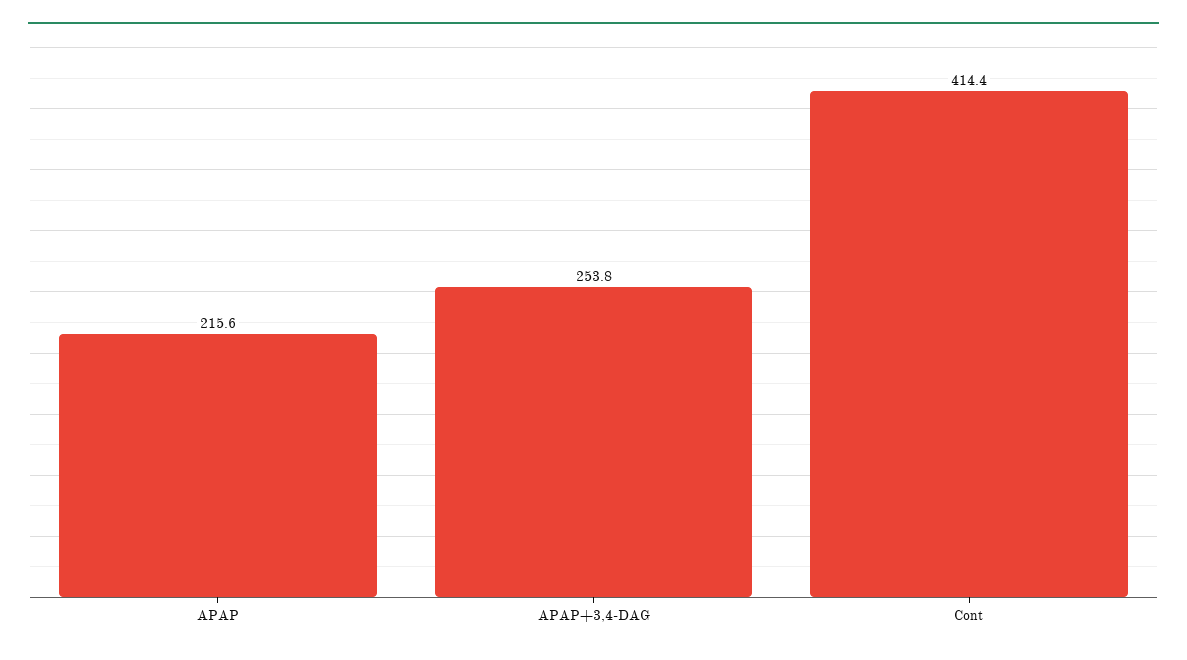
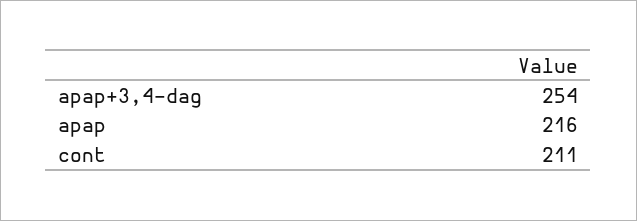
  {
    "APAP": 215.6,
    "APAP+3,4-DAG": 253.8,
-   "Cont": 414.4
+   "Cont": 211
  }

